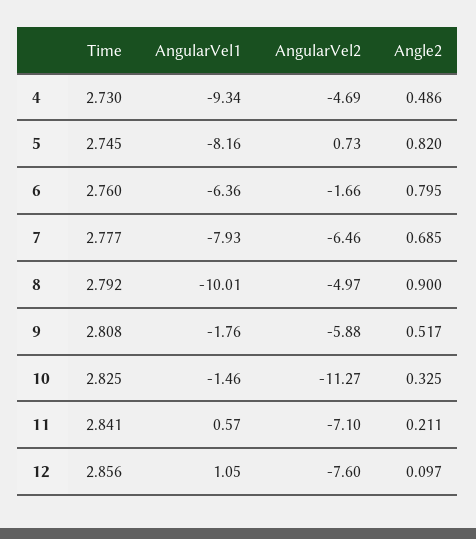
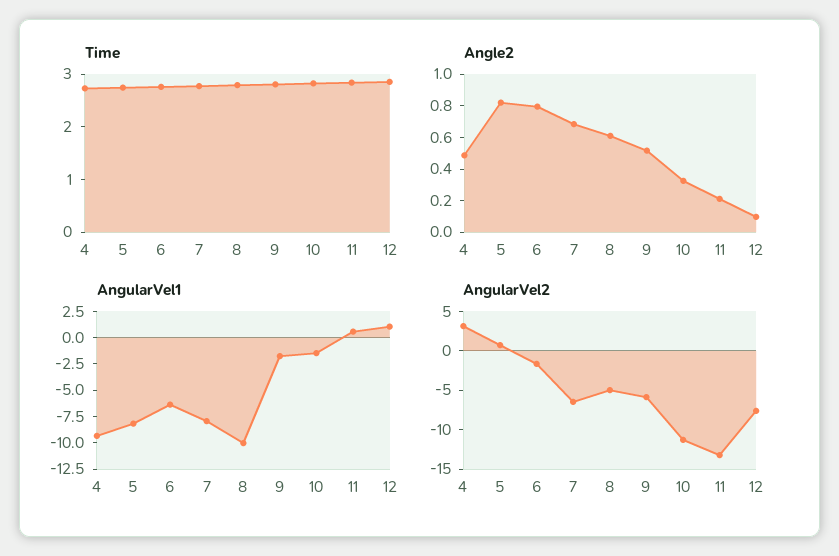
  {
    "Time": {
      "4": 2.73,
      "5": 2.745,
      "6": 2.76,
      "7": 2.777,
      "8": 2.792,
      "9": 2.808,
      "10": 2.825,
      "11": 2.841,
      "12": 2.856
    },
    "AngularVel1": {
      "4": -9.34,
      "5": -8.16,
      "6": -6.36,
      "7": -7.93,
      "8": -10.01,
      "9": -1.76,
      "10": -1.46,
      "11": 0.57,
      "12": 1.05
    },
    "AngularVel2": {
-     "4": -4.69,
+     "4": 2.5,
      "5": 0.73,
      "6": -1.66,
      "7": -6.46,
      "8": -4.97,
      "9": -5.88,
      "10": -11.27,
-     "11": -7.1,
+     "11": -12.5,
      "12": -7.6
    },
    "Angle2": {
      "4": 0.486,
      "5": 0.82,
      "6": 0.795,
      "7": 0.685,
-     "8": 0.9,
+     "8": 0.6,
      "9": 0.517,
      "10": 0.325,
      "11": 0.211,
      "12": 0.097
    }
  }

